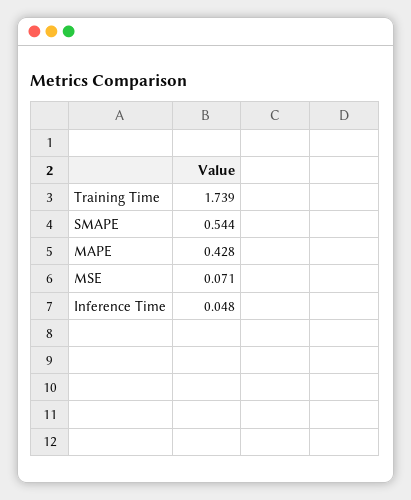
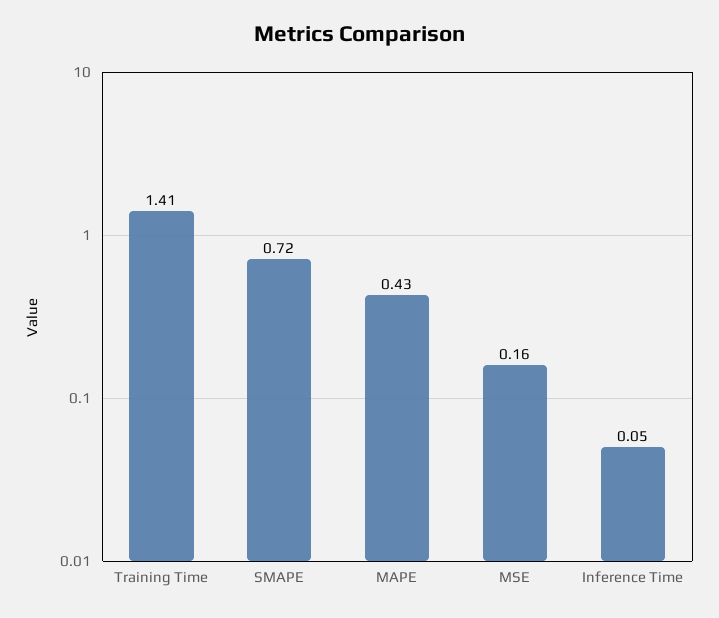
  {
-   "Training Time": 1.739,
+   "Training Time": 1.41,
-   "SMAPE": 0.544,
+   "SMAPE": 0.72,
    "MAPE": 0.428,
-   "MSE": 0.071,
+   "MSE": 0.16,
    "Inference Time": 0.048
  }

